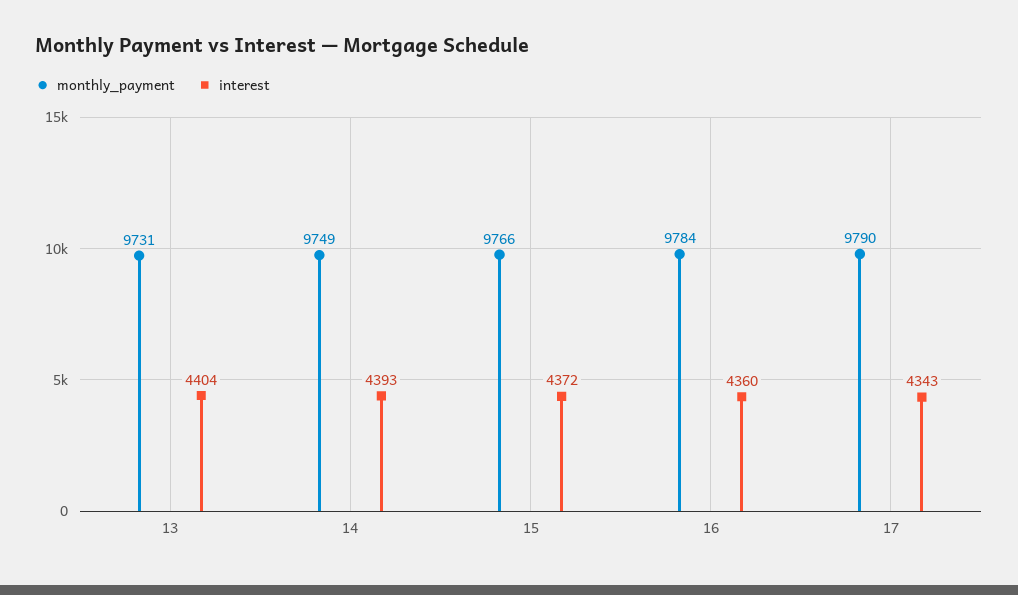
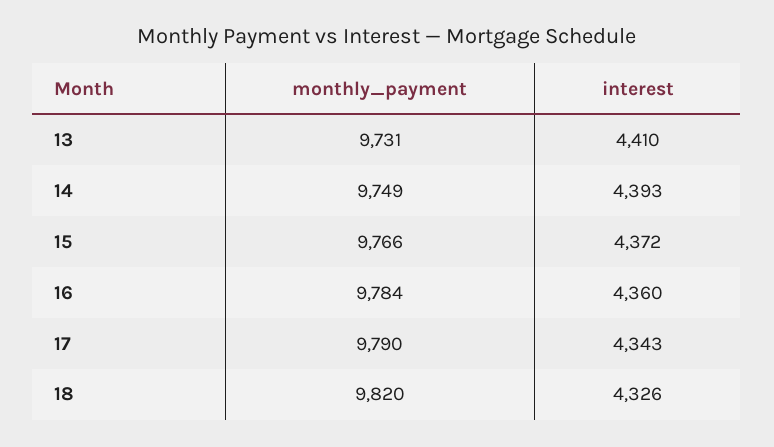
  {
    "monthly_payment": {
      "13": 9731,
      "14": 9749,
      "15": 9766,
      "16": 9784,
-     "17": 9790
+     "17": 9790,
+     "18": 9820
    },
    "interest": {
-     "13": 4404,
+     "13": 4410,
      "14": 4393,
      "15": 4372,
      "16": 4360,
-     "17": 4343
+     "17": 4343,
+     "18": 4326
    }
  }

